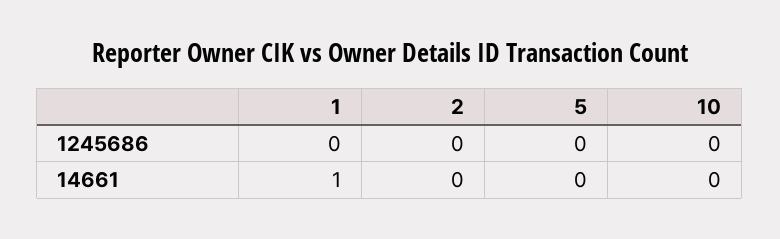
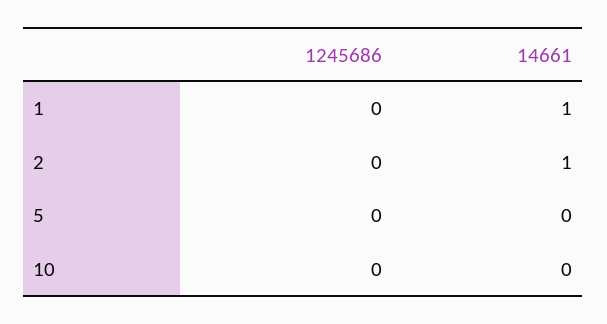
  {
    "1": {
      "1245686": 0,
      "14661": 1
    },
    "2": {
      "1245686": 0,
-     "14661": 0
+     "14661": 1
    },
    "5": {
      "1245686": 0,
      "14661": 0
    },
    "10": {
      "1245686": 0,
      "14661": 0
    }
  }

